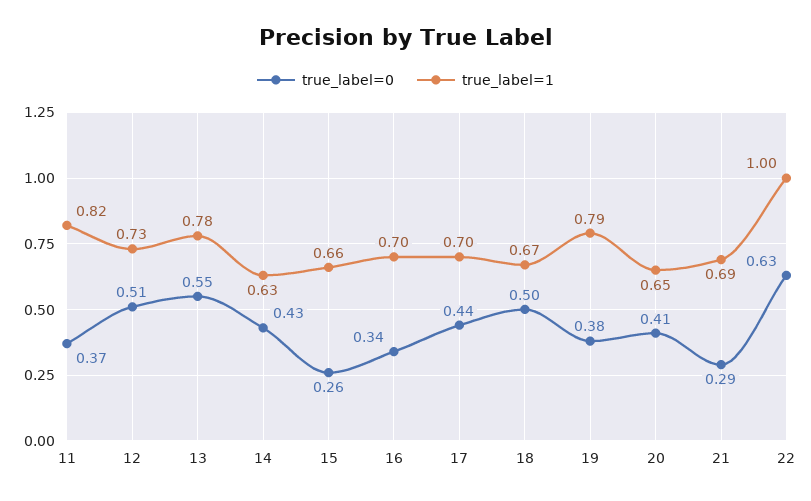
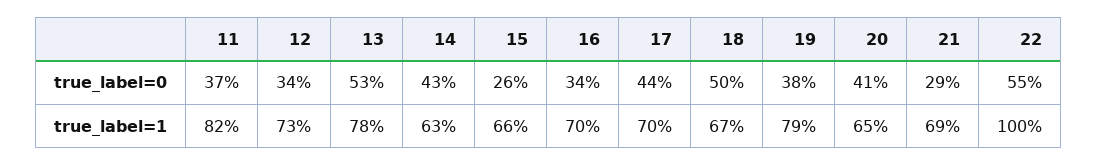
  {
    "true_label=0": {
      "11": 0.37,
-     "12": 0.51,
+     "12": 0.34,
-     "13": 0.55,
+     "13": 0.53,
      "14": 0.43,
      "15": 0.26,
      "16": 0.34,
      "17": 0.44,
      "18": 0.5,
      "19": 0.38,
      "20": 0.41,
      "21": 0.29,
-     "22": 0.63
+     "22": 0.55
    },
    "true_label=1": {
      "11": 0.82,
      "12": 0.73,
      "13": 0.78,
      "14": 0.63,
      "15": 0.66,
      "16": 0.7,
      "17": 0.7,
      "18": 0.67,
      "19": 0.79,
      "20": 0.65,
      "21": 0.69,
      "22": 1
    }
  }

